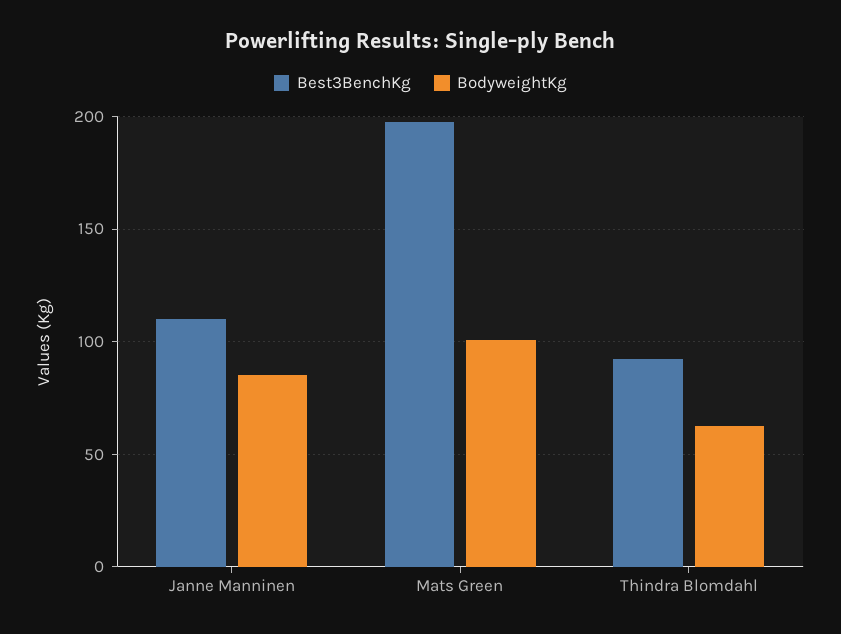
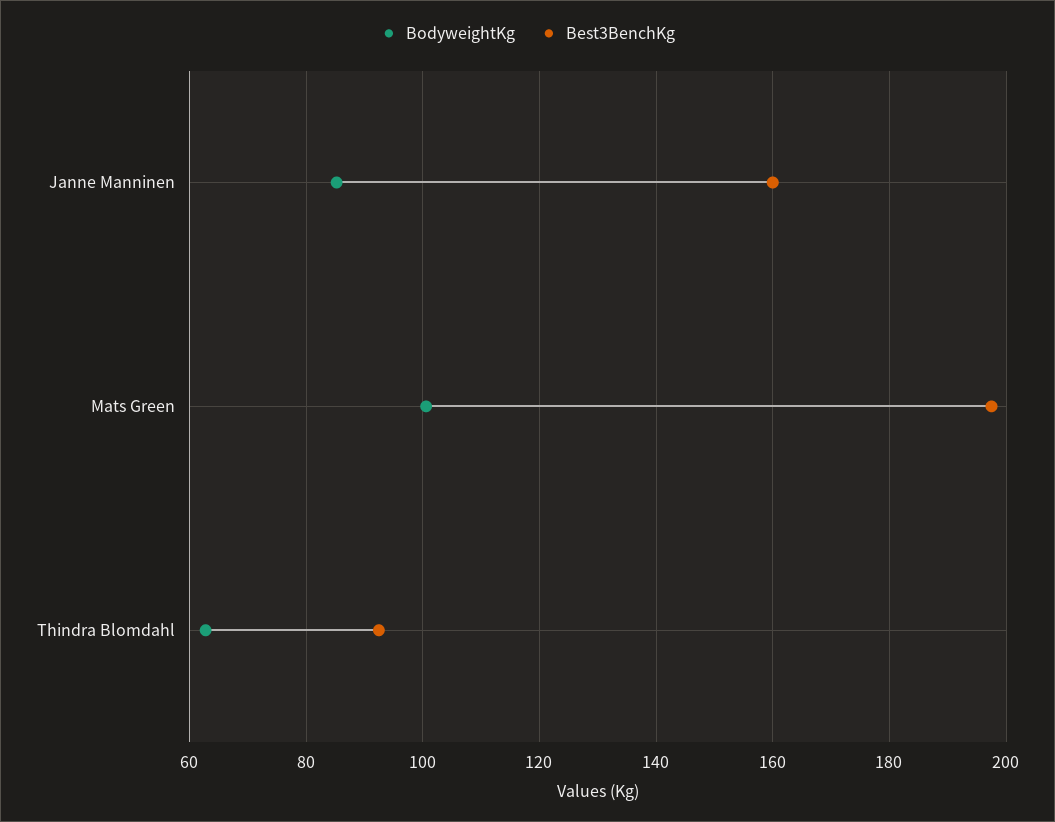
  {
    "Best3BenchKg": {
-     "Janne Manninen": 110,
+     "Janne Manninen": 160,
      "Mats Green": 198,
      "Thindra Blomdahl": 92
    },
    "BodyweightKg": {
      "Janne Manninen": 86,
      "Mats Green": 100,
      "Thindra Blomdahl": 62
    }
  }

